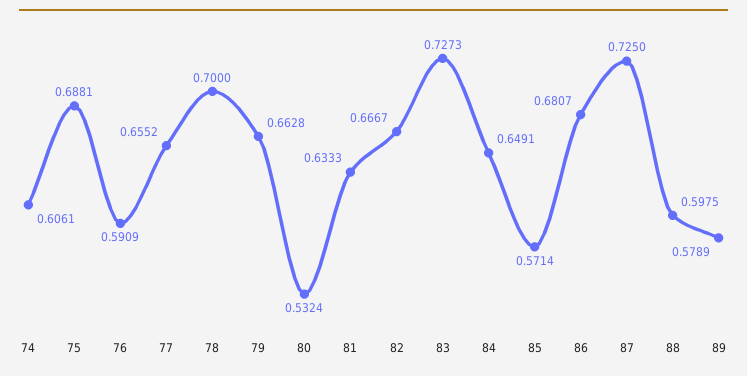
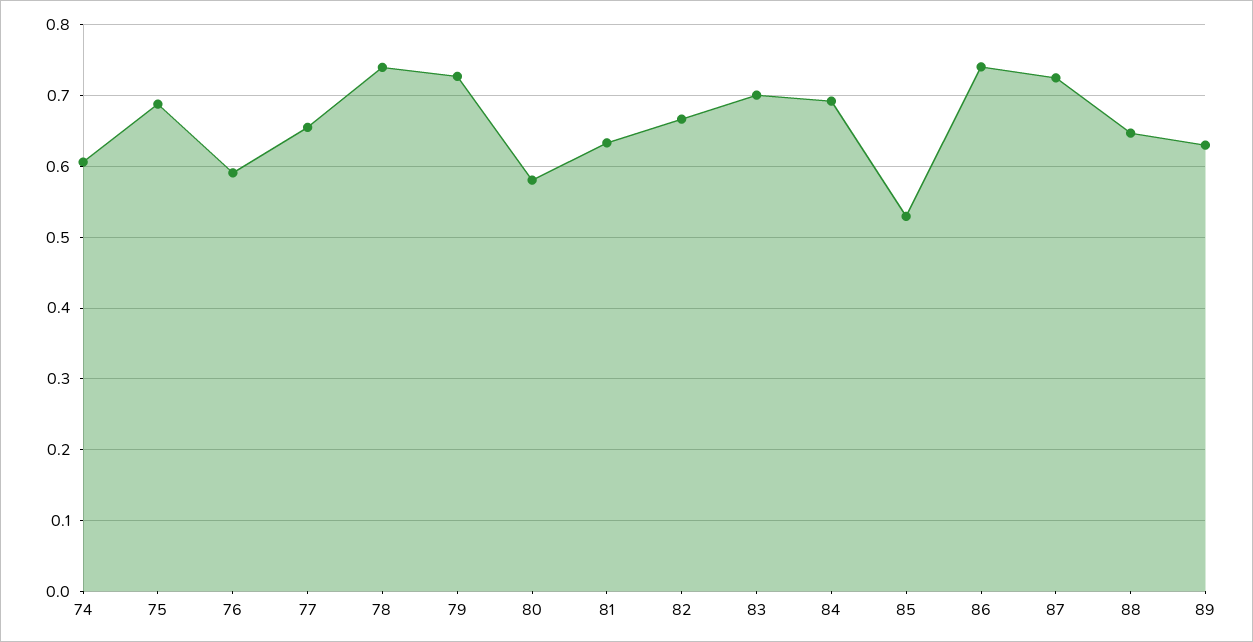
  {
    "74": 0.6061,
    "75": 0.6881,
    "76": 0.5909,
    "77": 0.6552,
-   "78": 0.7,
+   "78": 0.74,
-   "79": 0.6628,
+   "79": 0.73,
-   "80": 0.5324,
+   "80": 0.58,
    "81": 0.6333,
    "82": 0.6667,
-   "83": 0.7273,
+   "83": 0.7,
-   "84": 0.6491,
+   "84": 0.69,
-   "85": 0.5714,
+   "85": 0.53,
-   "86": 0.6807,
+   "86": 0.74,
    "87": 0.725,
-   "88": 0.5975,
+   "88": 0.65,
-   "89": 0.5789
+   "89": 0.63
  }

